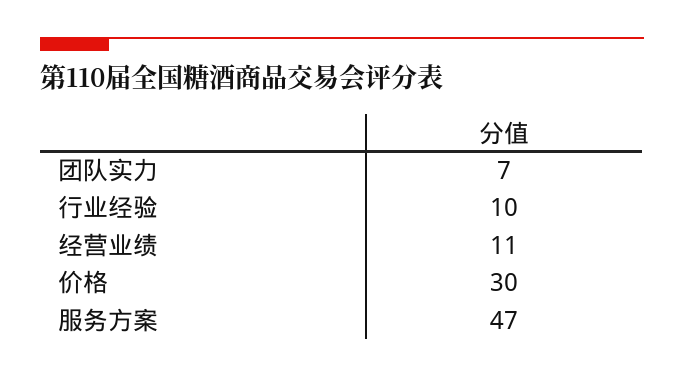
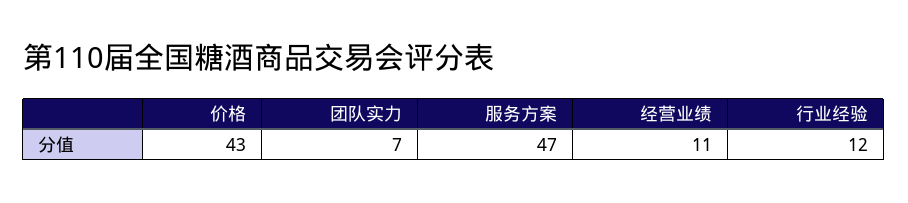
  {
    "团队实力": 7,
-   "行业经验": 10,
+   "行业经验": 12,
    "经营业绩": 11,
-   "价格": 30,
+   "价格": 43,
    "服务方案": 47
  }

